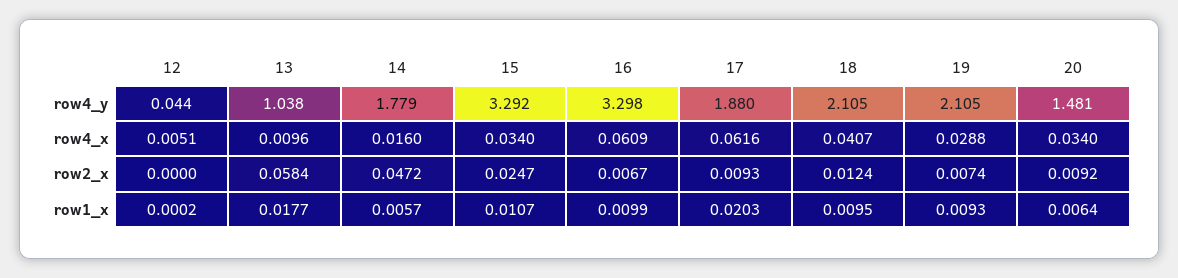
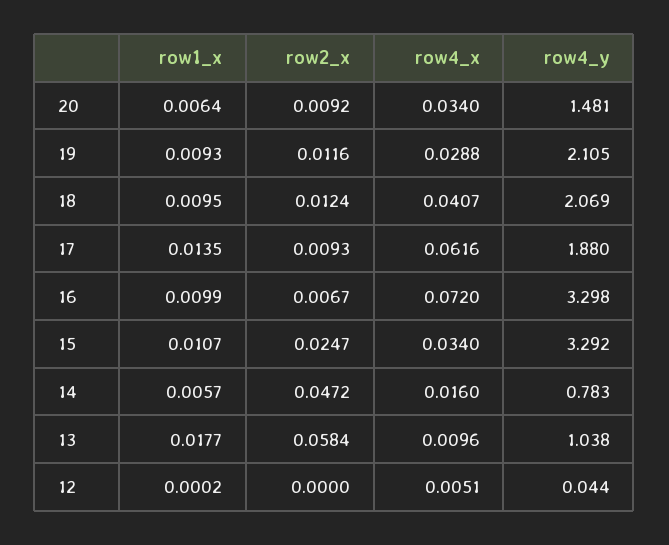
  {
    "12": {
      "row4_y": 0.044,
      "row4_x": 0.0051,
      "row2_x": 0,
      "row1_x": 0.0002
    },
    "13": {
      "row4_y": 1.038,
      "row4_x": 0.0096,
      "row2_x": 0.0584,
      "row1_x": 0.0177
    },
    "14": {
-     "row4_y": 1.779,
+     "row4_y": 0.783,
      "row4_x": 0.016,
      "row2_x": 0.0472,
      "row1_x": 0.0057
    },
    "15": {
      "row4_y": 3.292,
      "row4_x": 0.034,
      "row2_x": 0.0247,
      "row1_x": 0.0107
    },
    "16": {
      "row4_y": 3.298,
-     "row4_x": 0.0609,
+     "row4_x": 0.072,
      "row2_x": 0.0067,
      "row1_x": 0.0099
    },
    "17": {
      "row4_y": 1.88,
      "row4_x": 0.0616,
      "row2_x": 0.0093,
-     "row1_x": 0.0203
+     "row1_x": 0.0135
    },
    "18": {
-     "row4_y": 2.105,
+     "row4_y": 2.069,
      "row4_x": 0.0407,
      "row2_x": 0.0124,
      "row1_x": 0.0095
    },
    "19": {
      "row4_y": 2.105,
      "row4_x": 0.0288,
-     "row2_x": 0.0074,
+     "row2_x": 0.0116,
      "row1_x": 0.0093
    },
    "20": {
      "row4_y": 1.481,
      "row4_x": 0.034,
      "row2_x": 0.0092,
      "row1_x": 0.0064
    }
  }

